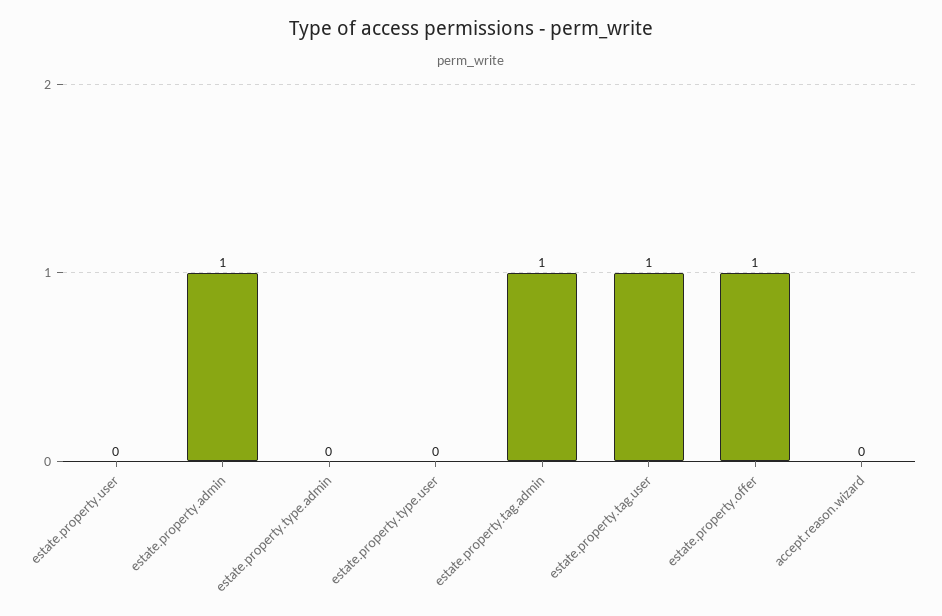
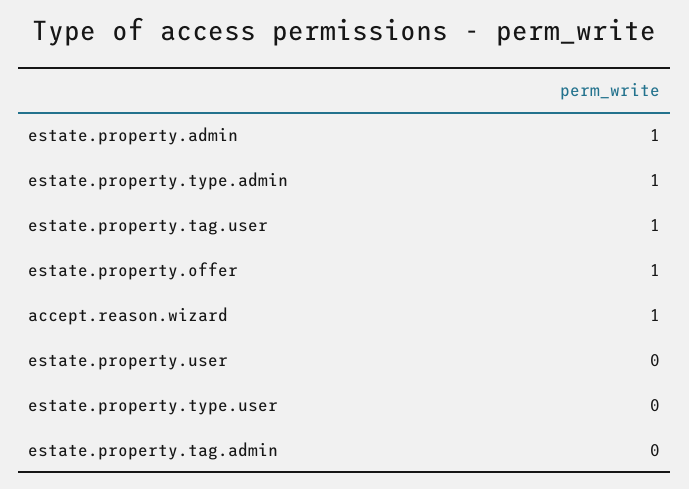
  {
    "estate.property.user": 0,
    "estate.property.admin": 1,
-   "estate.property.type.admin": 0,
+   "estate.property.type.admin": 1,
    "estate.property.type.user": 0,
-   "estate.property.tag.admin": 1,
+   "estate.property.tag.admin": 0,
    "estate.property.tag.user": 1,
    "estate.property.offer": 1,
-   "accept.reason.wizard": 0
+   "accept.reason.wizard": 1
  }

